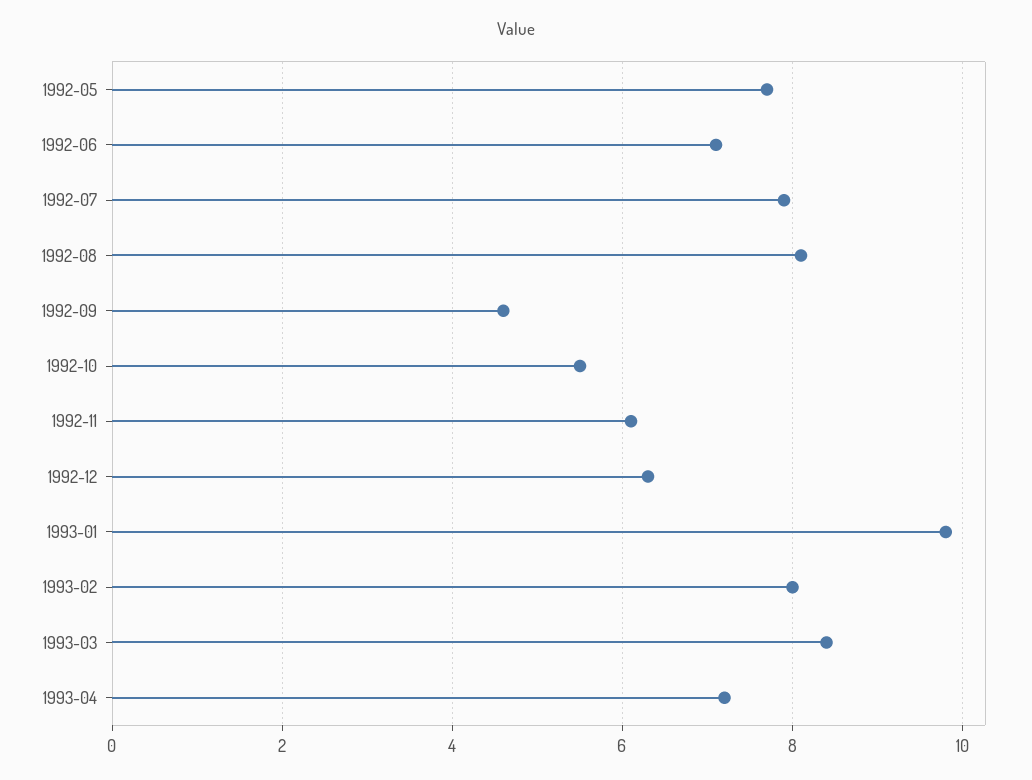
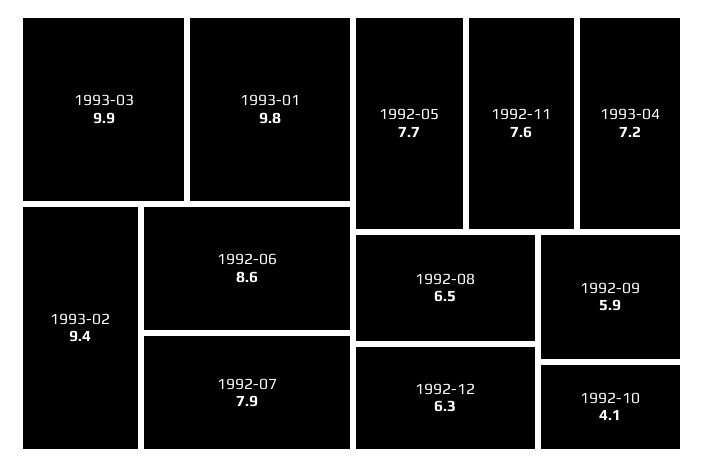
  {
    "1992-05": 7.7,
-   "1992-06": 7,
+   "1992-06": 8.6,
    "1992-07": 7.9,
-   "1992-08": 8,
+   "1992-08": 6.5,
-   "1992-09": 4.5,
+   "1992-09": 5.9,
-   "1992-10": 5.5,
+   "1992-10": 4.1,
-   "1992-11": 6,
+   "1992-11": 7.6,
    "1992-12": 6.3,
    "1993-01": 9.8,
-   "1993-02": 8,
+   "1993-02": 9.4,
-   "1993-03": 8.5,
+   "1993-03": 9.9,
    "1993-04": 7.2
  }

